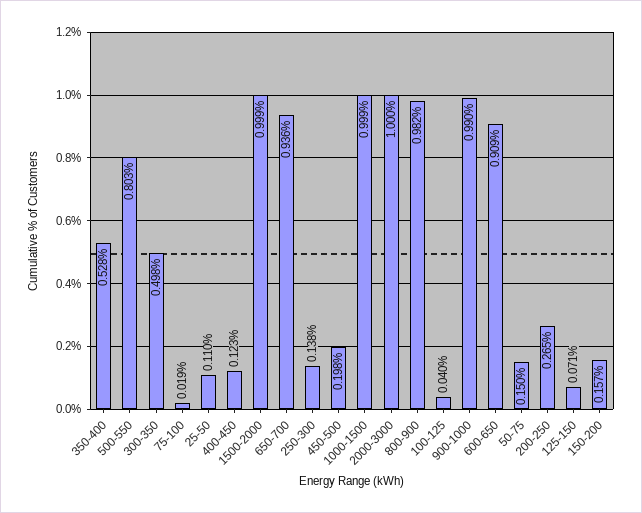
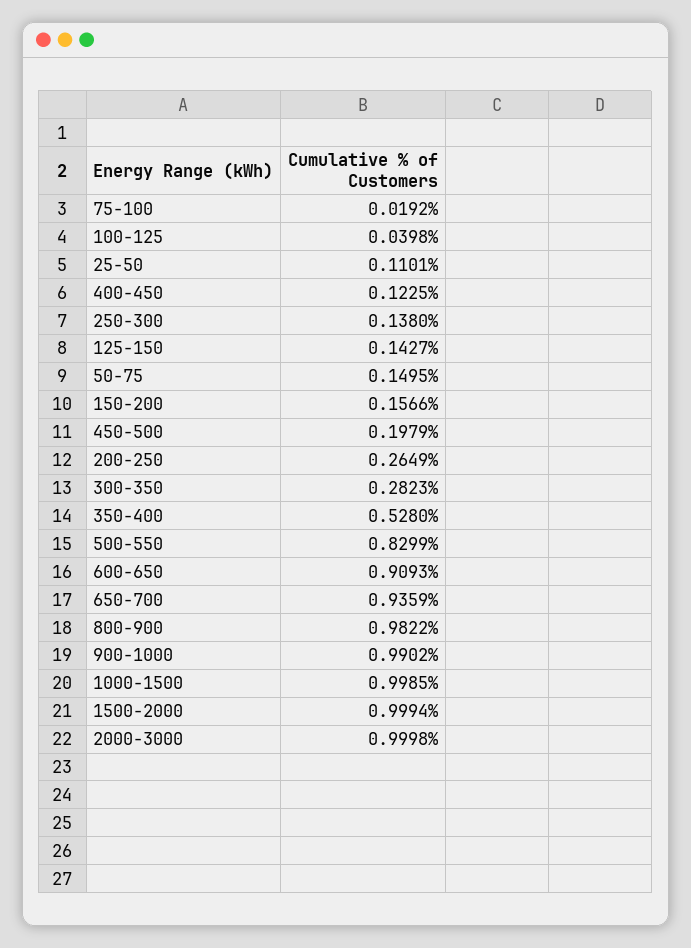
  {
    "350-400": 0.528,
-   "500-550": 0.803,
+   "500-550": 0.8299,
-   "300-350": 0.498,
+   "300-350": 0.2823,
    "75-100": 0.0192,
    "25-50": 0.1101,
    "400-450": 0.1225,
    "1500-2000": 0.9994,
    "650-700": 0.9359,
    "250-300": 0.138,
    "450-500": 0.1979,
    "1000-1500": 0.9985,
    "2000-3000": 0.9998,
    "800-900": 0.9822,
    "100-125": 0.0398,
    "900-1000": 0.9902,
    "600-650": 0.9093,
    "50-75": 0.1495,
    "200-250": 0.2649,
-   "125-150": 0.071,
+   "125-150": 0.1427,
    "150-200": 0.1566
  }

